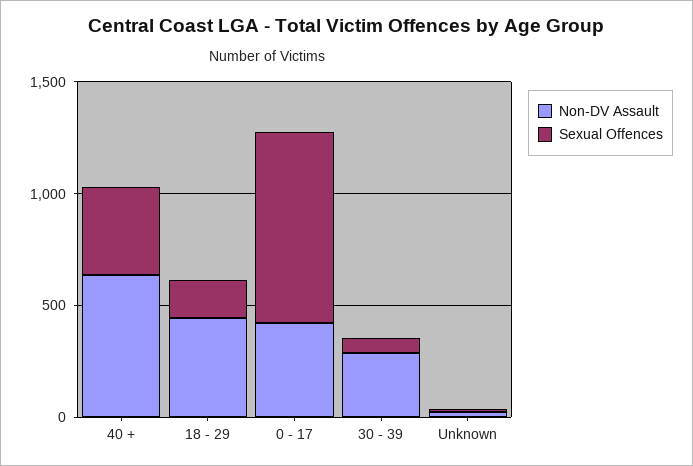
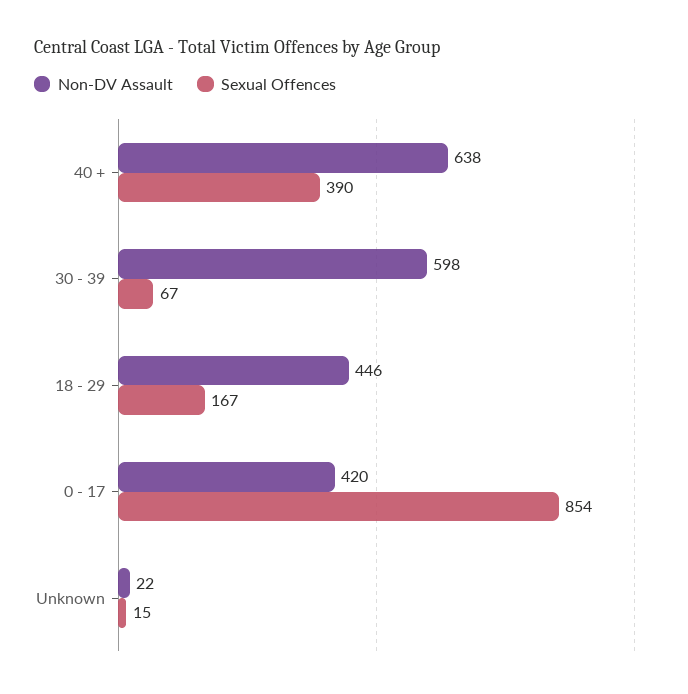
  {
    "Non-DV Assault": {
      "40 +": 638,
      "18 - 29": 446,
      "0 - 17": 420,
-     "30 - 39": 300,
+     "30 - 39": 598,
      "Unknown": 22
    },
    "Sexual Offences": {
      "40 +": 390,
      "18 - 29": 167,
      "0 - 17": 854,
      "30 - 39": 67,
      "Unknown": 15
    }
  }

